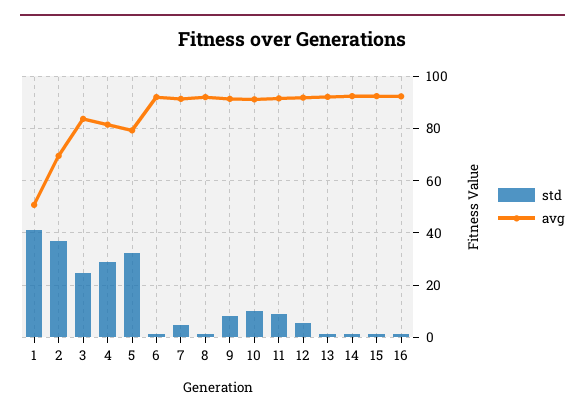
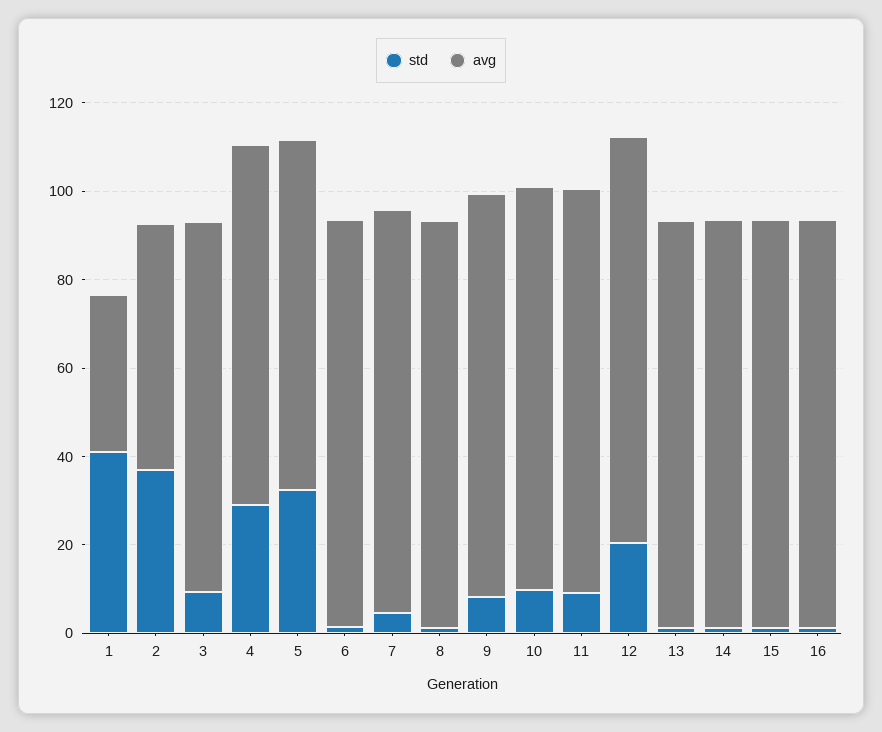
  {
    "std": {
      "1": 40,
      "2": 37.5,
-     "3": 25,
+     "3": 10,
      "4": 30,
      "5": 32.5,
      "6": 2.5,
      "7": 5,
      "8": 2.5,
      "9": 7.5,
      "10": 10,
      "11": 10,
-     "12": 5,
+     "12": 20,
      "13": 0,
      "14": 0,
      "15": 0,
      "16": 0
    },
    "avg": {
-     "1": 50,
+     "1": 35,
-     "2": 70,
+     "2": 55,
      "3": 82.5,
      "4": 82.5,
      "5": 80,
      "6": 92.5,
      "7": 92.5,
      "8": 92.5,
      "9": 92.5,
      "10": 90,
      "11": 92.5,
      "12": 92.5,
      "13": 92.5,
      "14": 92.5,
      "15": 92.5,
      "16": 92.5
    }
  }

